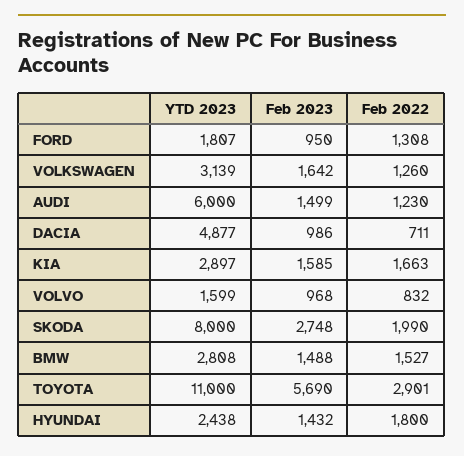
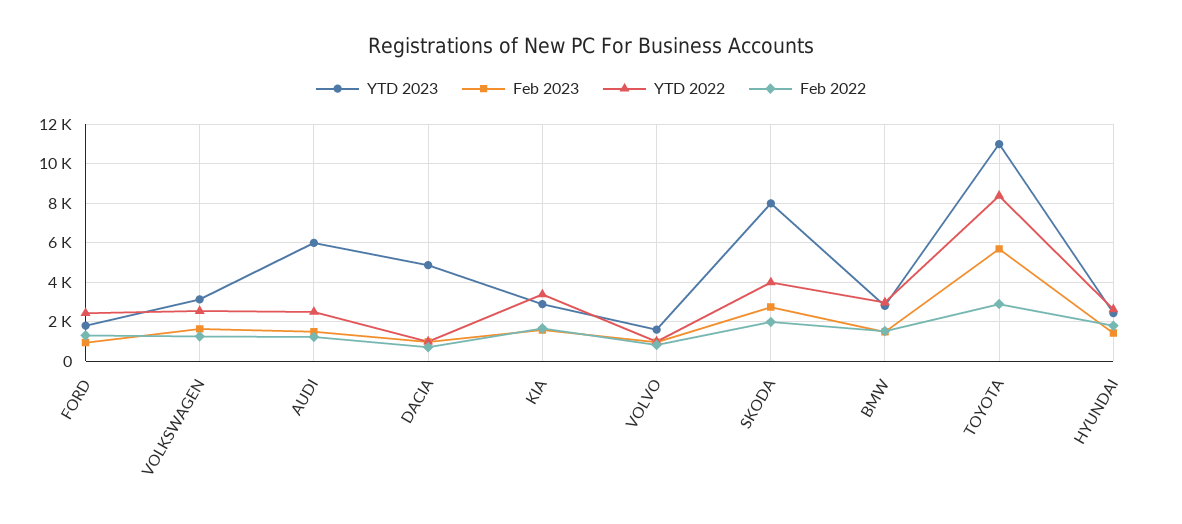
  {
    "YTD 2023": {
      "FORD": 1807,
      "VOLKSWAGEN": 3139,
      "AUDI": 6000,
      "DACIA": 4877,
      "KIA": 2897,
      "VOLVO": 1599,
      "SKODA": 8000,
      "BMW": 2808,
      "TOYOTA": 11000,
      "HYUNDAI": 2438
    },
    "Feb 2023": {
      "FORD": 950,
      "VOLKSWAGEN": 1642,
      "AUDI": 1499,
      "DACIA": 986,
      "KIA": 1585,
      "VOLVO": 968,
      "SKODA": 2748,
      "BMW": 1488,
      "TOYOTA": 5690,
      "HYUNDAI": 1432
    },
    "Feb 2022": {
      "FORD": 1308,
      "VOLKSWAGEN": 1260,
      "AUDI": 1230,
      "DACIA": 711,
      "KIA": 1663,
      "VOLVO": 832,
      "SKODA": 1990,
      "BMW": 1527,
      "TOYOTA": 2901,
      "HYUNDAI": 1800
-   }
+   },
+   "YTD 2022": {
+     "FORD": 2500,
+     "VOLKSWAGEN": 2500,
+     "AUDI": 2500,
+     "DACIA": 1000,
+     "KIA": 3500,
+     "VOLVO": 1000,
+     "SKODA": 4000,
+     "BMW": 3000,
+     "TOYOTA": 8500,
+     "HYUNDAI": 2500
+   }
  }

